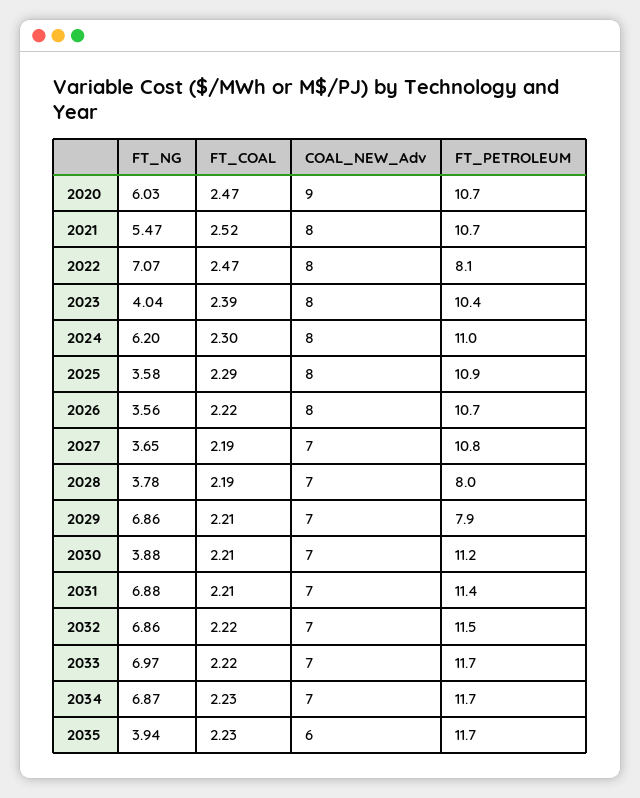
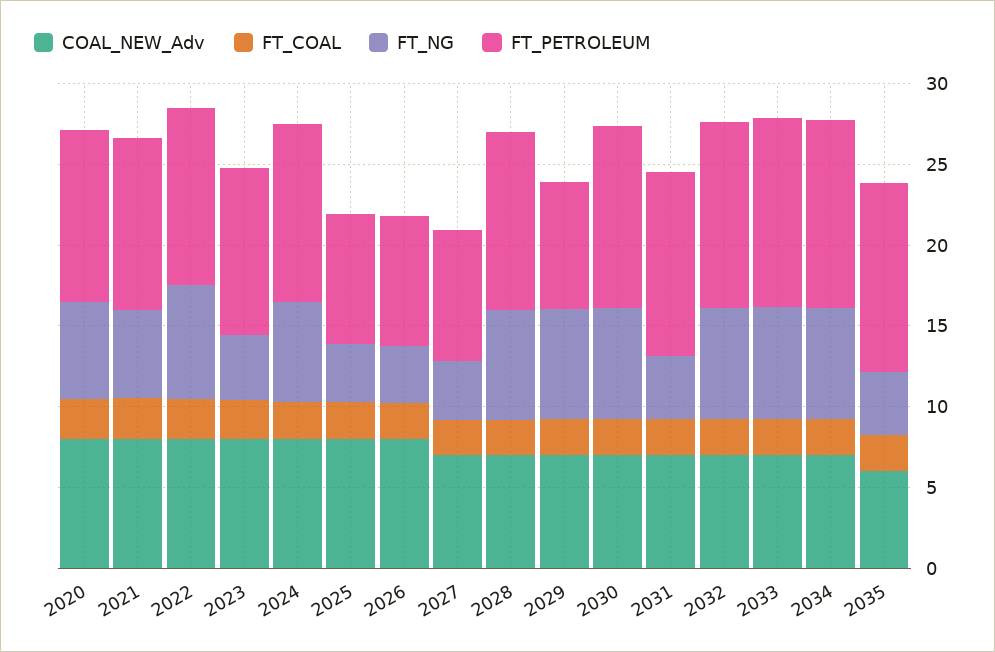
  {
    "FT_NG": {
      "2020": 6.03,
      "2021": 5.47,
      "2022": 7.07,
      "2023": 4.04,
      "2024": 6.2,
      "2025": 3.58,
      "2026": 3.56,
      "2027": 3.65,
-     "2028": 3.78,
+     "2028": 7,
      "2029": 6.86,
-     "2030": 3.88,
+     "2030": 7,
-     "2031": 6.88,
+     "2031": 4,
      "2032": 6.86,
      "2033": 6.97,
      "2034": 6.87,
      "2035": 3.94
    },
    "FT_COAL": {
      "2020": 2.47,
      "2021": 2.52,
      "2022": 2.47,
      "2023": 2.39,
      "2024": 2.3,
      "2025": 2.29,
      "2026": 2.22,
      "2027": 2.19,
      "2028": 2.19,
      "2029": 2.21,
      "2030": 2.21,
      "2031": 2.21,
      "2032": 2.22,
      "2033": 2.22,
      "2034": 2.23,
      "2035": 2.23
    },
    "COAL_NEW_Adv": {
-     "2020": 9,
+     "2020": 8,
      "2021": 8,
      "2022": 8,
      "2023": 8,
      "2024": 8,
      "2025": 8,
      "2026": 8,
      "2027": 7,
      "2028": 7,
      "2029": 7,
      "2030": 7,
      "2031": 7,
      "2032": 7,
      "2033": 7,
      "2034": 7,
      "2035": 6
    },
    "FT_PETROLEUM": {
      "2020": 10.7,
      "2021": 10.7,
-     "2022": 8.1,
+     "2022": 11,
      "2023": 10.4,
      "2024": 11,
-     "2025": 10.9,
+     "2025": 8,
-     "2026": 10.7,
+     "2026": 8,
-     "2027": 10.8,
+     "2027": 8,
-     "2028": 8,
+     "2028": 11,
      "2029": 7.9,
      "2030": 11.2,
      "2031": 11.4,
      "2032": 11.5,
      "2033": 11.7,
      "2034": 11.7,
      "2035": 11.7
    }
  }

